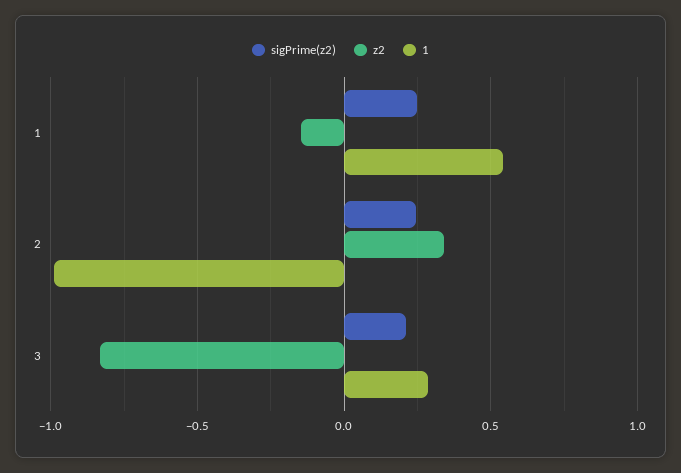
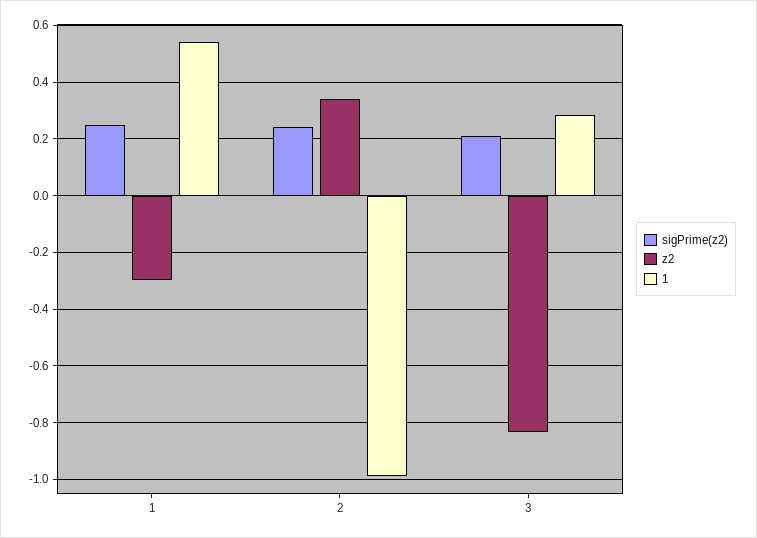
  {
    "sigPrime(z2)": {
      "1": 0.25,
      "2": 0.25,
      "3": 0.2
    },
    "z2": {
-     "1": -0.15,
+     "1": -0.3,
      "2": 0.35,
      "3": -0.825
    },
    "1": {
      "1": 0.55,
      "2": -1,
      "3": 0.275
    }
  }

